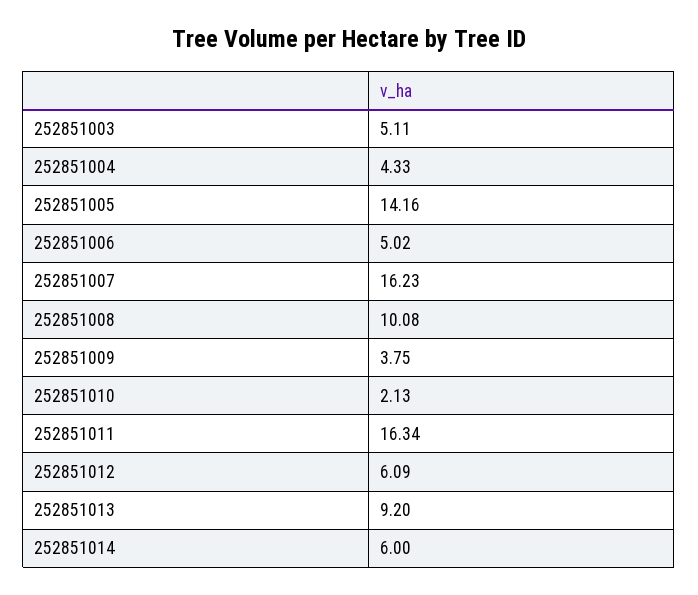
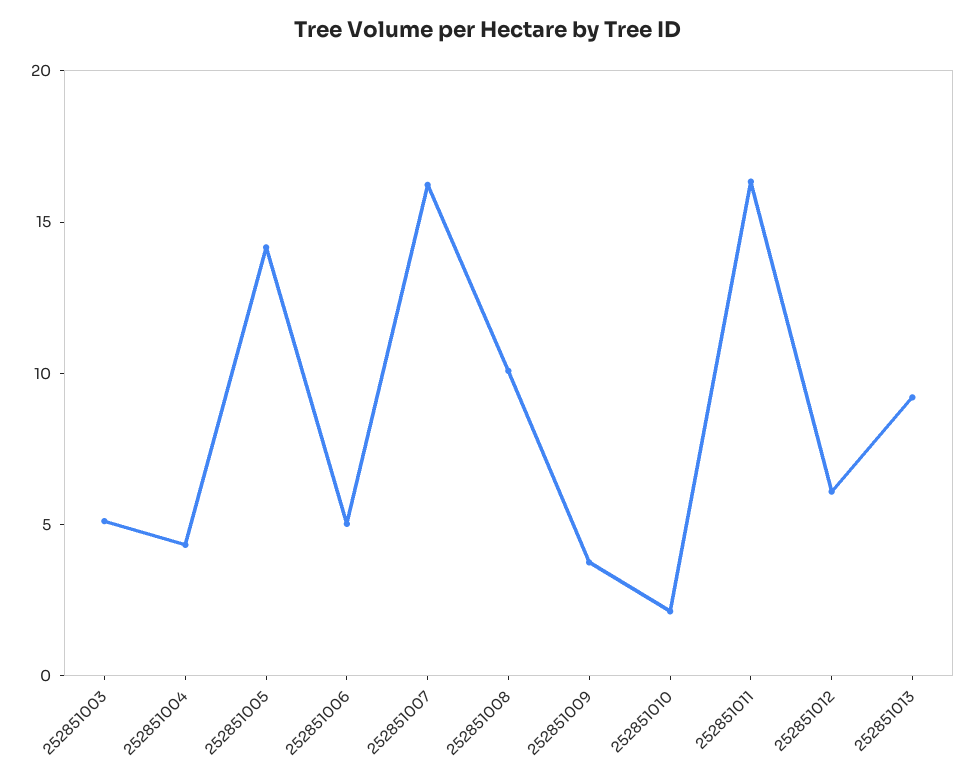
  {
    "252851003": 5.11,
    "252851004": 4.33,
    "252851005": 14.16,
    "252851006": 5.02,
    "252851007": 16.23,
    "252851008": 10.08,
    "252851009": 3.75,
    "252851010": 2.13,
    "252851011": 16.34,
    "252851012": 6.09,
-   "252851013": 9.2,
+   "252851013": 9.2
-   "252851014": 6
  }

